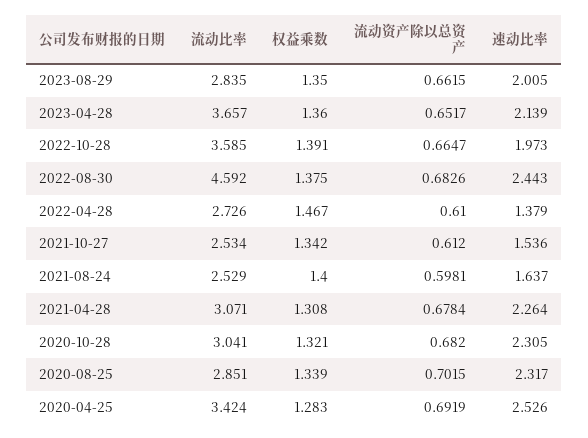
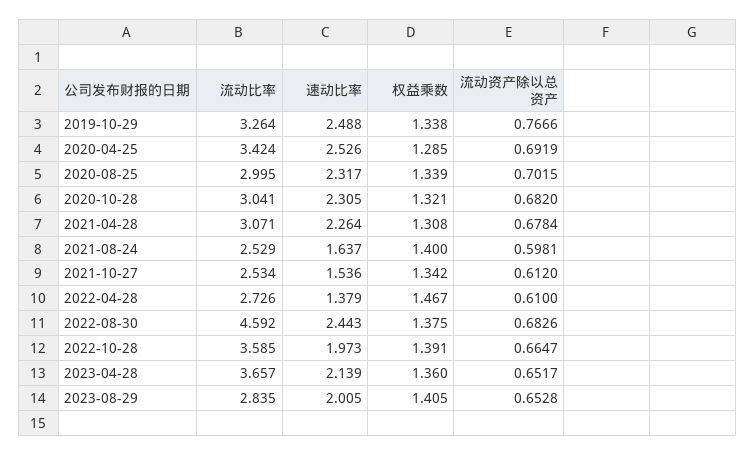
  {
    "流动比率": {
      "2023-08-29": 2.835,
      "2023-04-28": 3.657,
      "2022-10-28": 3.585,
      "2022-08-30": 4.592,
      "2022-04-28": 2.726,
      "2021-10-27": 2.534,
      "2021-08-24": 2.529,
      "2021-04-28": 3.071,
      "2020-10-28": 3.041,
-     "2020-08-25": 2.851,
+     "2020-08-25": 2.995,
-     "2020-04-25": 3.424
+     "2020-04-25": 3.424,
+     "2019-10-29": 3.264
    },
    "权益乘数": {
-     "2023-08-29": 1.35,
+     "2023-08-29": 1.405,
      "2023-04-28": 1.36,
      "2022-10-28": 1.391,
      "2022-08-30": 1.375,
      "2022-04-28": 1.467,
      "2021-10-27": 1.342,
      "2021-08-24": 1.4,
      "2021-04-28": 1.308,
      "2020-10-28": 1.321,
      "2020-08-25": 1.339,
-     "2020-04-25": 1.283
+     "2020-04-25": 1.285,
+     "2019-10-29": 1.338
    },
    "流动资产除以总资产": {
-     "2023-08-29": 0.6615,
+     "2023-08-29": 0.6528,
      "2023-04-28": 0.6517,
      "2022-10-28": 0.6647,
      "2022-08-30": 0.6826,
      "2022-04-28": 0.61,
      "2021-10-27": 0.612,
      "2021-08-24": 0.5981,
      "2021-04-28": 0.6784,
      "2020-10-28": 0.682,
      "2020-08-25": 0.7015,
-     "2020-04-25": 0.6919
+     "2020-04-25": 0.6919,
+     "2019-10-29": 0.7666
    },
    "速动比率": {
      "2023-08-29": 2.005,
      "2023-04-28": 2.139,
      "2022-10-28": 1.973,
      "2022-08-30": 2.443,
      "2022-04-28": 1.379,
      "2021-10-27": 1.536,
      "2021-08-24": 1.637,
      "2021-04-28": 2.264,
      "2020-10-28": 2.305,
      "2020-08-25": 2.317,
-     "2020-04-25": 2.526
+     "2020-04-25": 2.526,
+     "2019-10-29": 2.488
    }
  }

